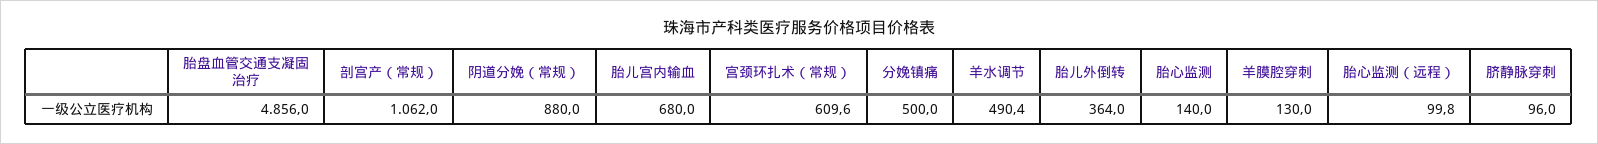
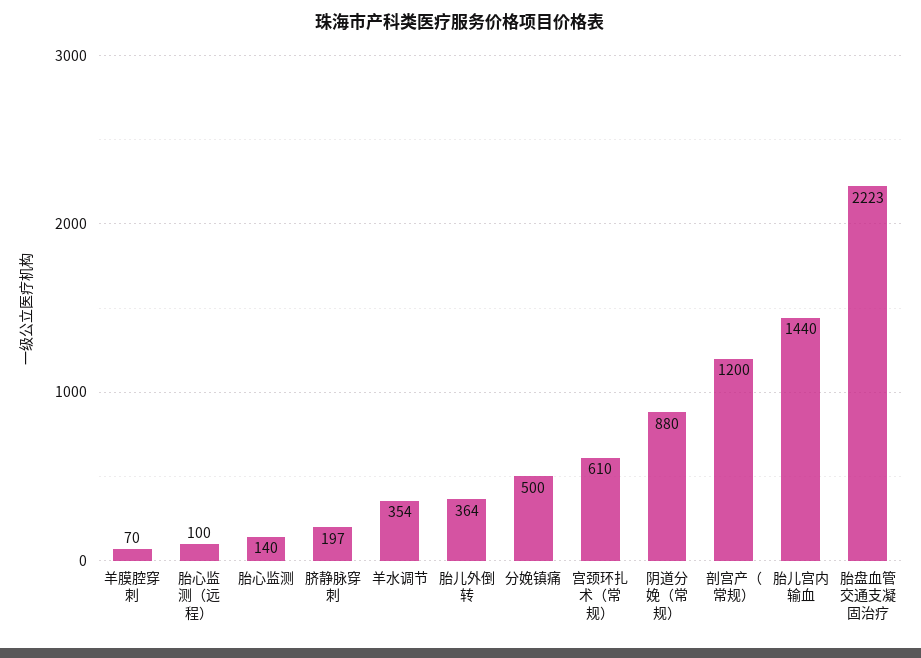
  {
-   "胎盘血管交通支凝固治疗": 4856,
+   "胎盘血管交通支凝固治疗": 2223,
-   "剖宫产（常规）": 1062,
+   "剖宫产（常规）": 1200,
    "阴道分娩（常规）": 880,
-   "胎儿宫内输血": 680,
+   "胎儿宫内输血": 1440,
    "宫颈环扎术（常规）": 609.6,
    "分娩镇痛": 500,
-   "羊水调节": 490.4,
+   "羊水调节": 354,
    "胎儿外倒转": 364,
    "胎心监测": 140,
-   "羊膜腔穿刺": 130,
+   "羊膜腔穿刺": 70,
    "胎心监测（远程）": 99.8,
-   "脐静脉穿刺": 96
+   "脐静脉穿刺": 197
  }

